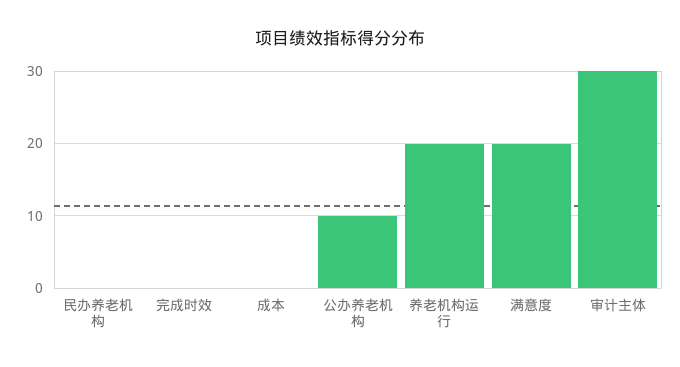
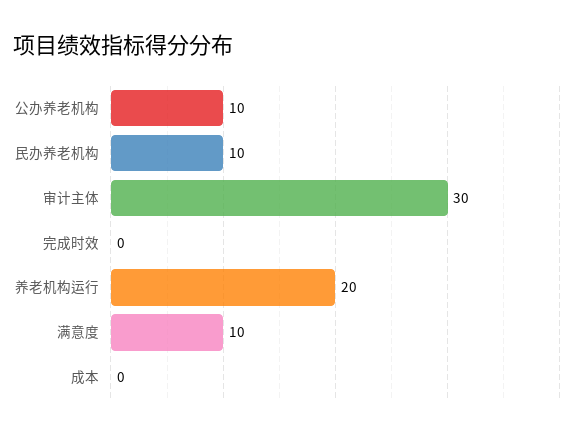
  {
-   "民办养老机构": 0,
+   "民办养老机构": 10,
    "完成时效": 0,
    "成本": 0,
    "公办养老机构": 10,
    "养老机构运行": 20,
-   "满意度": 20,
+   "满意度": 10,
    "审计主体": 30
  }

